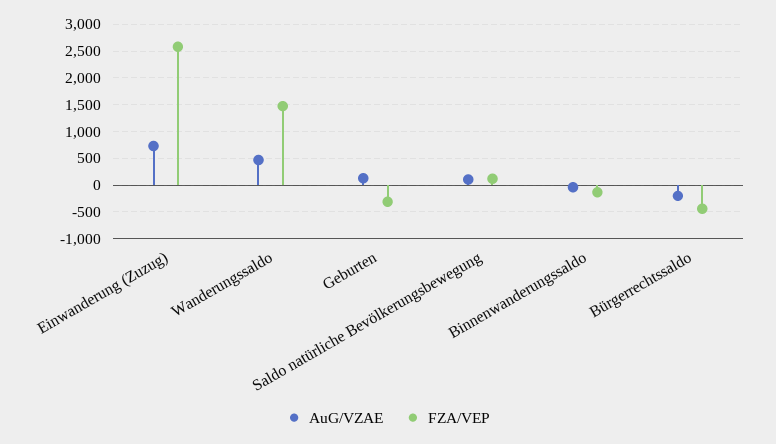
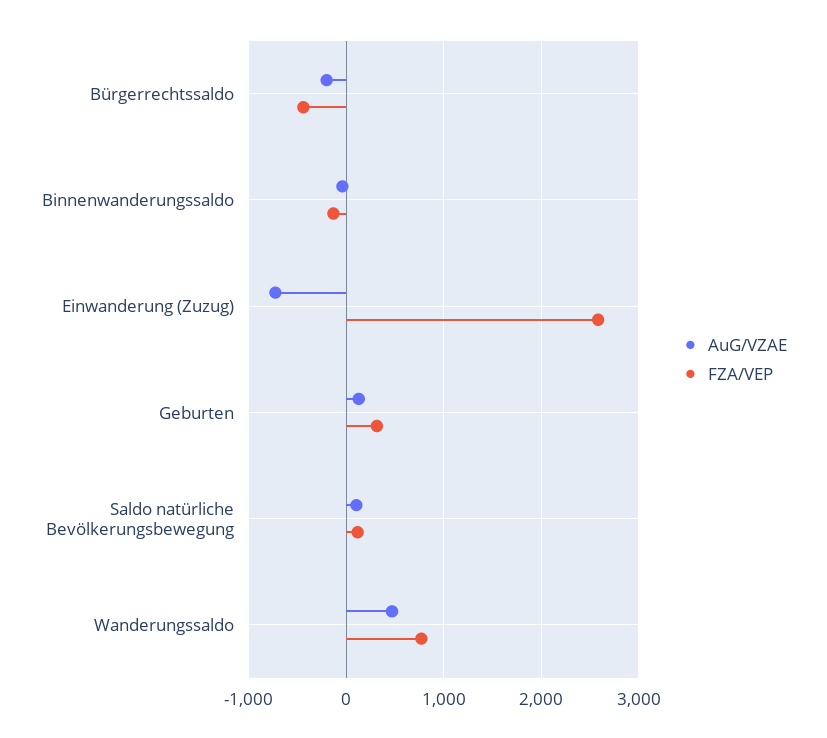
  {
    "AuG/VZAE": {
-     "Einwanderung (Zuzug)": 750,
+     "Einwanderung (Zuzug)": -700,
      "Wanderungssaldo": 500,
      "Geburten": 100,
      "Saldo natürliche Bevölkerungsbewegung": 100,
      "Binnenwanderungssaldo": 0,
      "Bürgerrechtssaldo": -200
    },
    "FZA/VEP": {
      "Einwanderung (Zuzug)": 2600,
-     "Wanderungssaldo": 1500,
+     "Wanderungssaldo": 800,
-     "Geburten": -250,
+     "Geburten": 300,
      "Saldo natürliche Bevölkerungsbewegung": 100,
      "Binnenwanderungssaldo": -100,
      "Bürgerrechtssaldo": -400
    }
  }

